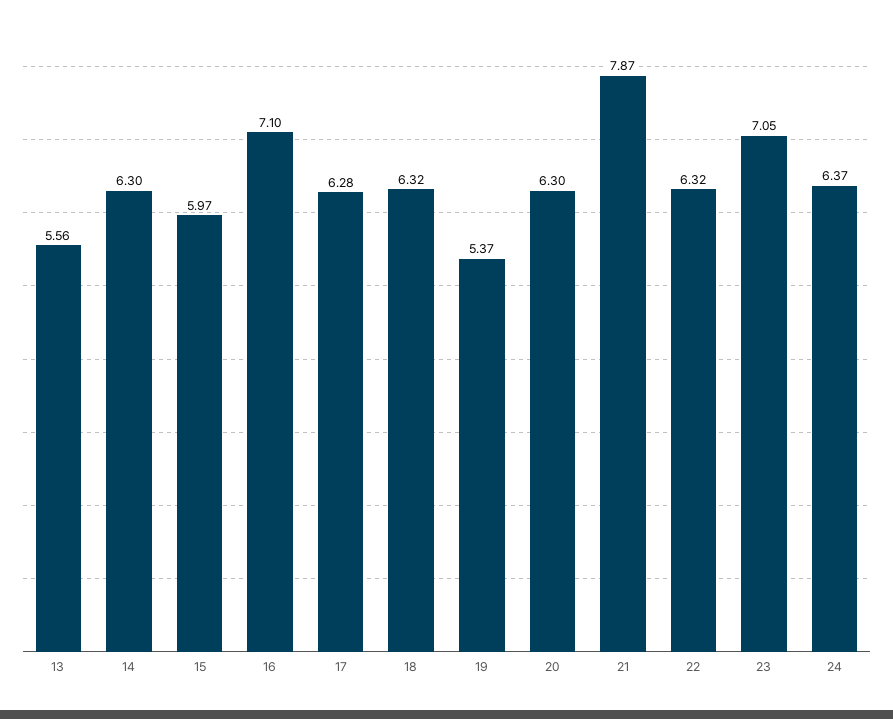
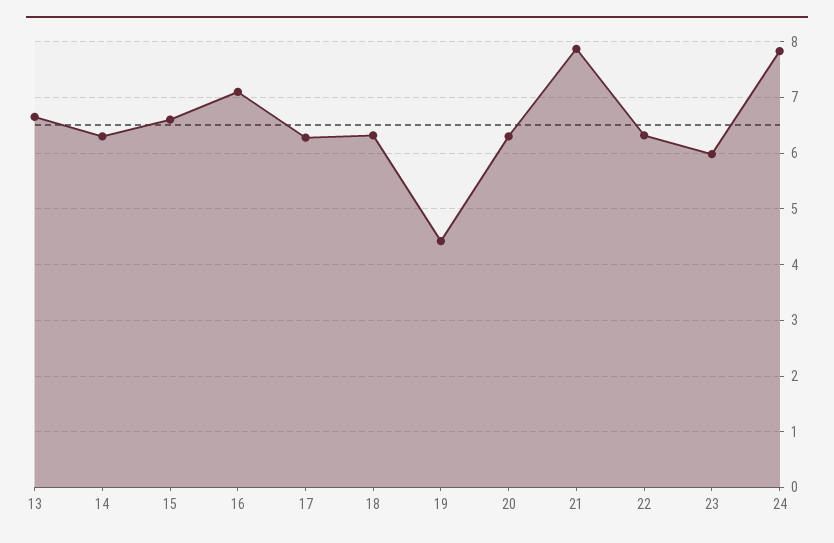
  {
-   "13": 5.56,
+   "13": 6.6,
    "14": 6.3,
-   "15": 5.97,
+   "15": 6.6,
    "16": 7.1,
    "17": 6.28,
    "18": 6.32,
-   "19": 5.37,
+   "19": 4.4,
    "20": 6.3,
    "21": 7.87,
    "22": 6.32,
-   "23": 7.05,
+   "23": 6,
-   "24": 6.37
+   "24": 7.8
  }

